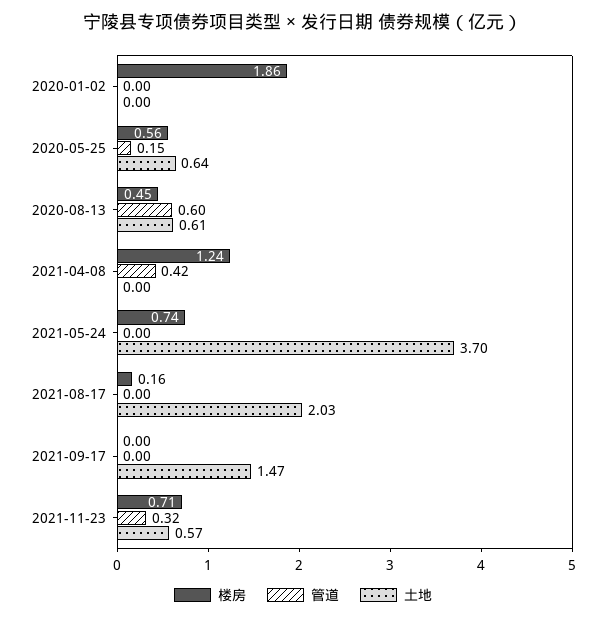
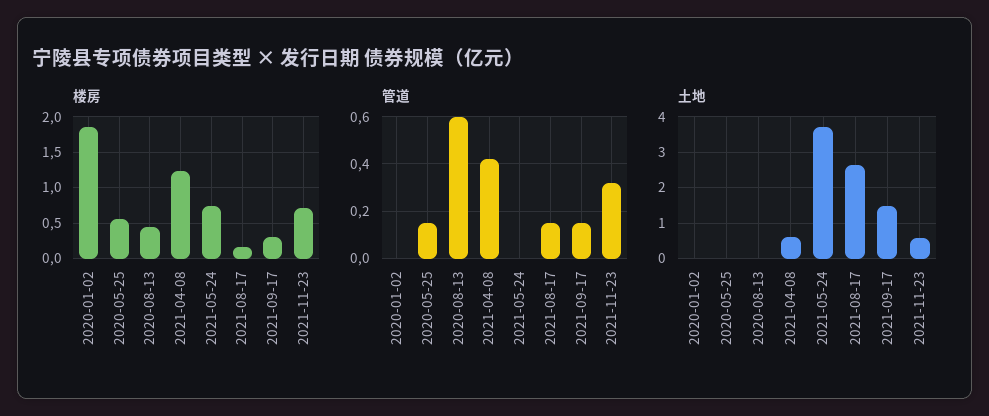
  {
    "楼房": {
      "2020-01-02": 1.86,
      "2020-05-25": 0.56,
      "2020-08-13": 0.45,
      "2021-04-08": 1.24,
      "2021-05-24": 0.74,
      "2021-08-17": 0.16,
-     "2021-09-17": 0,
+     "2021-09-17": 0.3,
      "2021-11-23": 0.71
    },
    "管道": {
      "2020-01-02": 0,
      "2020-05-25": 0.15,
      "2020-08-13": 0.6,
      "2021-04-08": 0.42,
      "2021-05-24": 0,
-     "2021-08-17": 0,
+     "2021-08-17": 0.15,
-     "2021-09-17": 0,
+     "2021-09-17": 0.15,
      "2021-11-23": 0.32
    },
    "土地": {
      "2020-01-02": 0,
-     "2020-05-25": 0.64,
+     "2020-05-25": 0,
-     "2020-08-13": 0.61,
+     "2020-08-13": 0,
-     "2021-04-08": 0,
+     "2021-04-08": 0.6,
      "2021-05-24": 3.7,
-     "2021-08-17": 2.03,
+     "2021-08-17": 2.6,
      "2021-09-17": 1.47,
      "2021-11-23": 0.57
    }
  }

